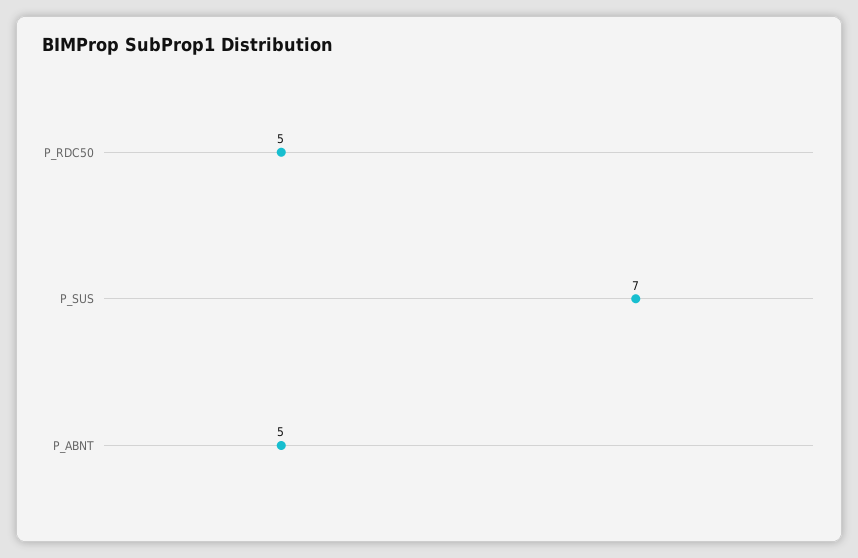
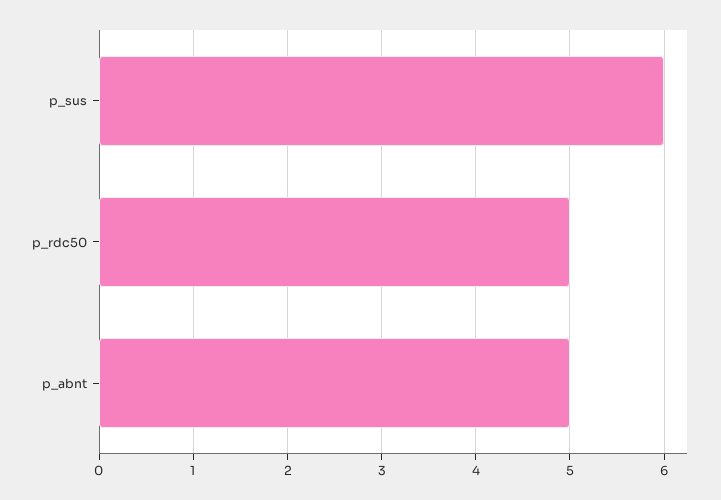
  {
    "P_RDC50": 5,
-   "P_SUS": 7,
+   "P_SUS": 6,
    "P_ABNT": 5
  }

